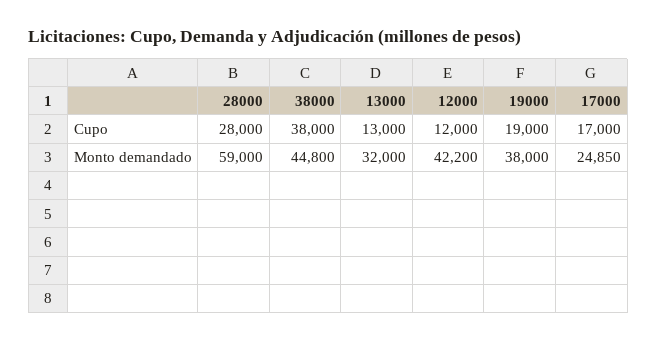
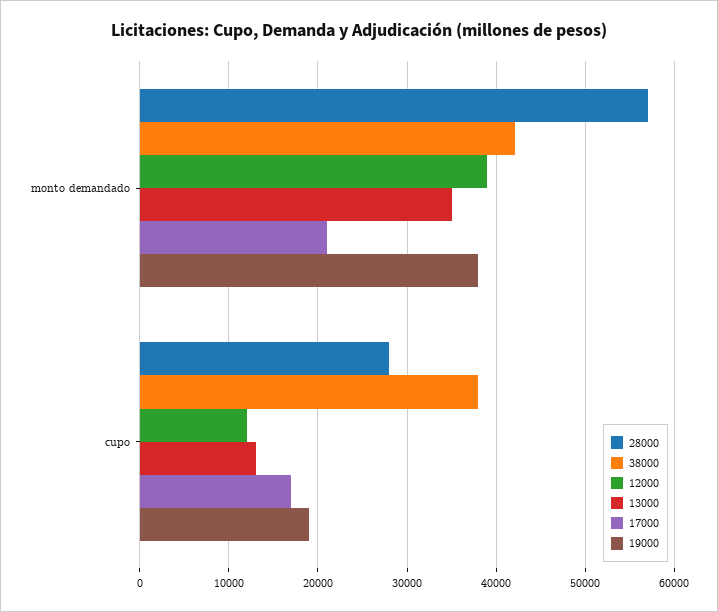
  {
    "28000": {
      "Cupo": 28000,
-     "Monto demandado": 59000
+     "Monto demandado": 57000
    },
    "38000": {
      "Cupo": 38000,
-     "Monto demandado": 44800
+     "Monto demandado": 42000
    },
    "13000": {
      "Cupo": 13000,
-     "Monto demandado": 32000
+     "Monto demandado": 35000
    },
    "12000": {
      "Cupo": 12000,
-     "Monto demandado": 42200
+     "Monto demandado": 39000
    },
    "19000": {
      "Cupo": 19000,
      "Monto demandado": 38000
    },
    "17000": {
      "Cupo": 17000,
-     "Monto demandado": 24850
+     "Monto demandado": 21000
    }
  }

